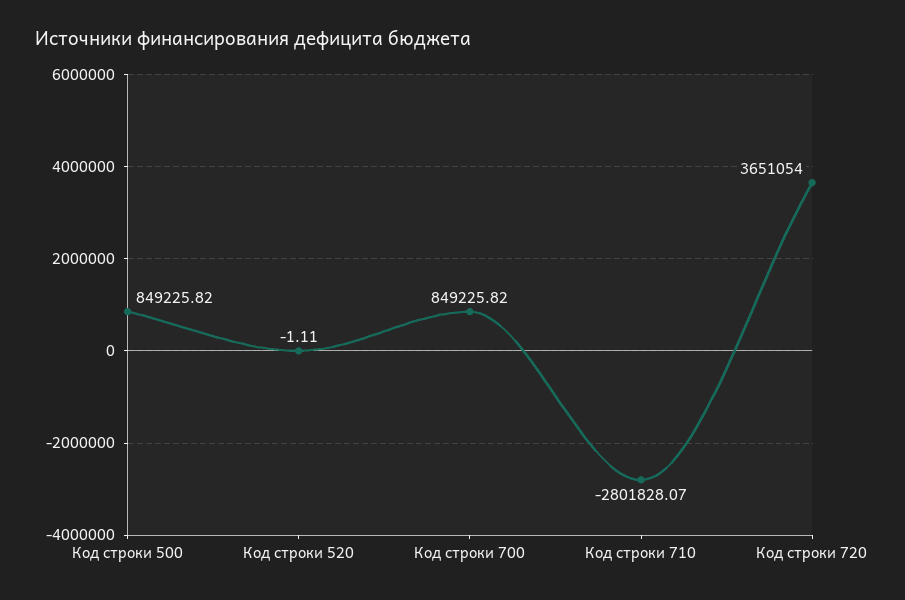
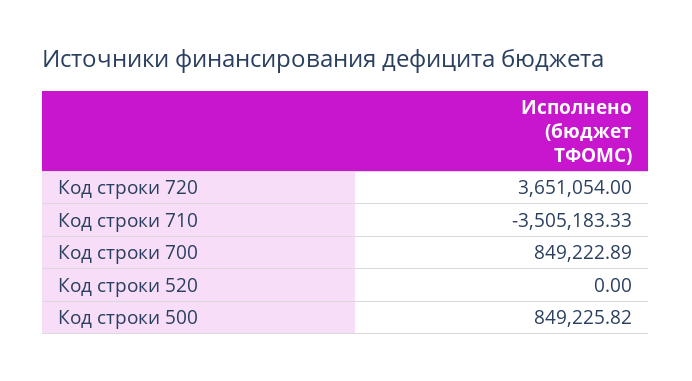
  {
    "Код строки 500": 849225.82,
-   "Код строки 520": -1.11,
+   "Код строки 520": 0,
-   "Код строки 700": 849225.82,
+   "Код строки 700": 849222.89,
-   "Код строки 710": -2801828.07,
+   "Код строки 710": -3505183.33,
    "Код строки 720": 3651054
  }

